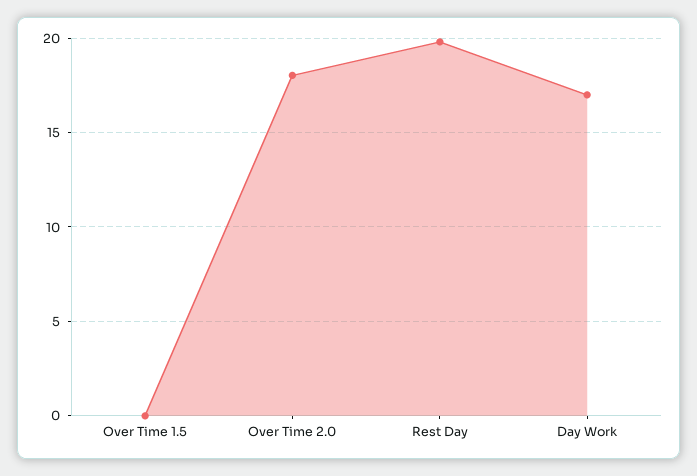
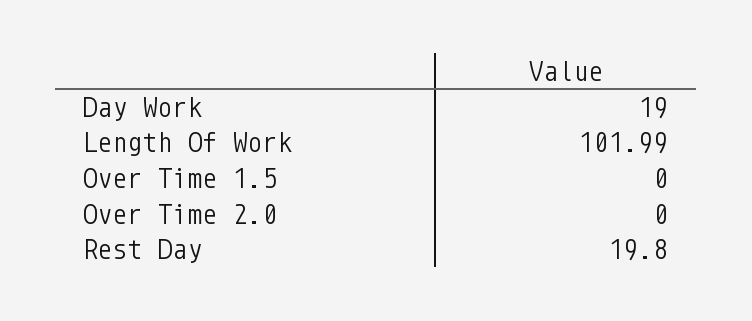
  {
    "Over Time 1.5": 0,
-   "Over Time 2.0": 18,
+   "Over Time 2.0": 0,
    "Rest Day": 19.8,
-   "Day Work": 17
+   "Day Work": 19,
+   "Length Of Work": 101.99
  }

